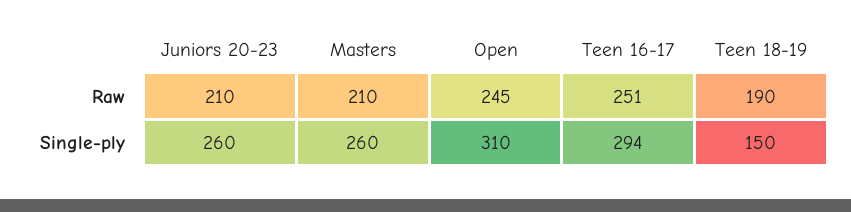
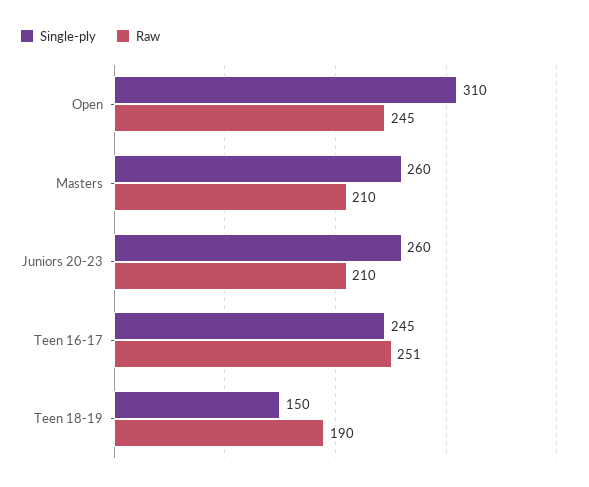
  {
    "Raw": {
      "Juniors 20-23": 210,
      "Masters": 210,
      "Open": 245,
      "Teen 16-17": 251,
      "Teen 18-19": 190
    },
    "Single-ply": {
      "Juniors 20-23": 260,
      "Masters": 260,
      "Open": 310,
-     "Teen 16-17": 294,
+     "Teen 16-17": 245,
      "Teen 18-19": 150
    }
  }

